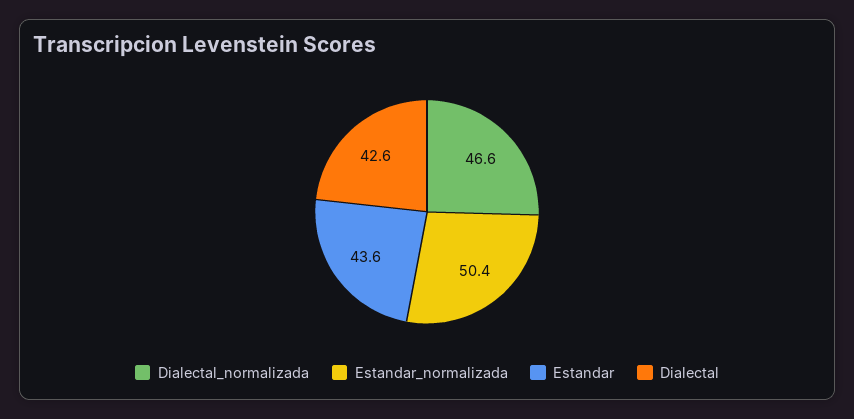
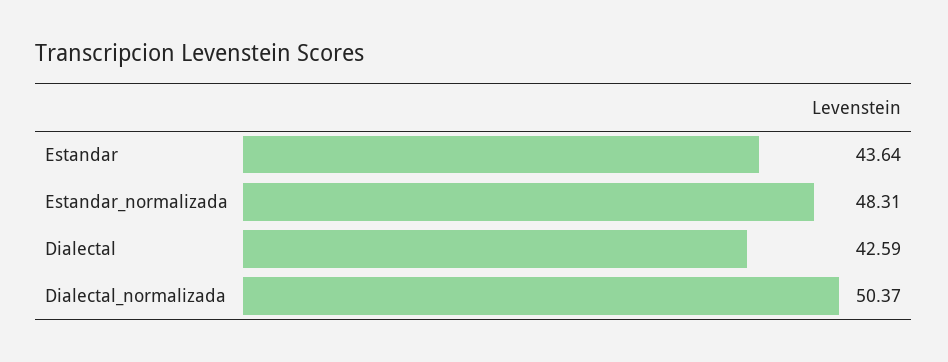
  {
-   "Dialectal_normalizada": 46.6,
+   "Dialectal_normalizada": 50.37,
-   "Estandar_normalizada": 50.4,
+   "Estandar_normalizada": 48.31,
    "Estandar": 43.64,
    "Dialectal": 42.59
  }

